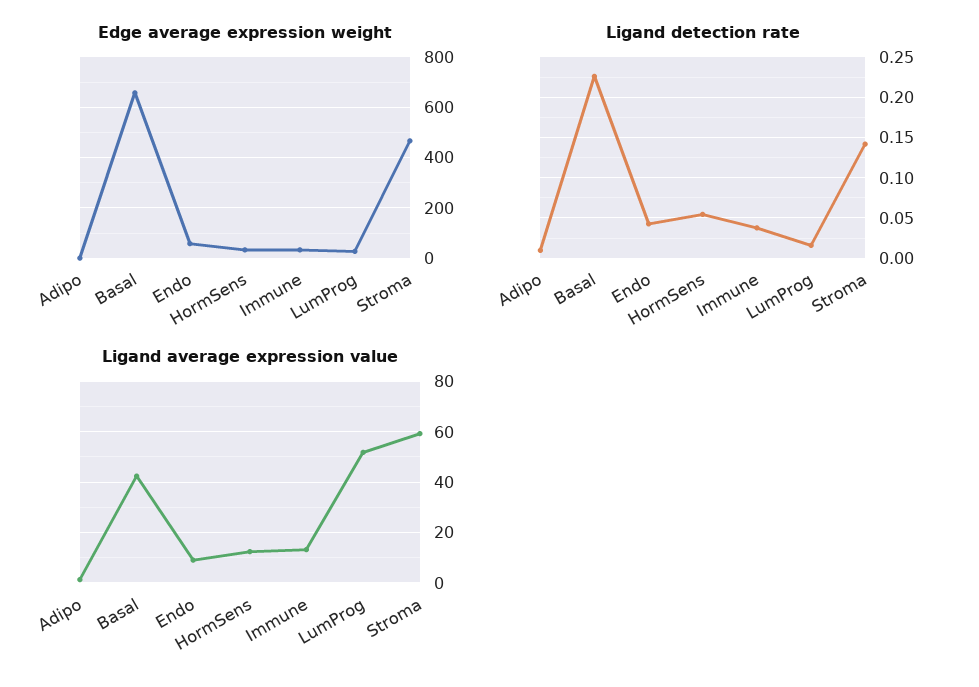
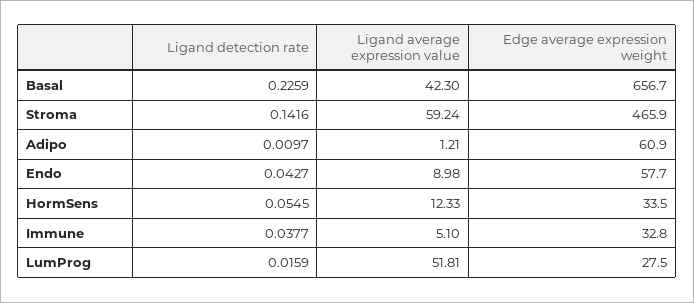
  {
    "Edge average expression weight": {
-     "Adipo": 0,
+     "Adipo": 60.9,
      "Basal": 656.7,
      "Endo": 57.7,
      "HormSens": 33.5,
      "Immune": 32.8,
      "LumProg": 27.5,
      "Stroma": 465.9
    },
    "Ligand detection rate": {
      "Adipo": 0.0097,
      "Basal": 0.2259,
      "Endo": 0.0427,
      "HormSens": 0.0545,
      "Immune": 0.0377,
      "LumProg": 0.0159,
      "Stroma": 0.1416
    },
    "Ligand average expression value": {
      "Adipo": 1.21,
      "Basal": 42.3,
      "Endo": 8.98,
      "HormSens": 12.33,
-     "Immune": 12.5,
+     "Immune": 5.1,
      "LumProg": 51.81,
      "Stroma": 59.24
    }
  }

